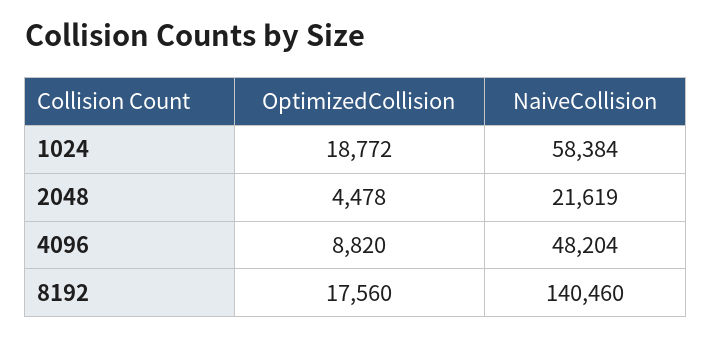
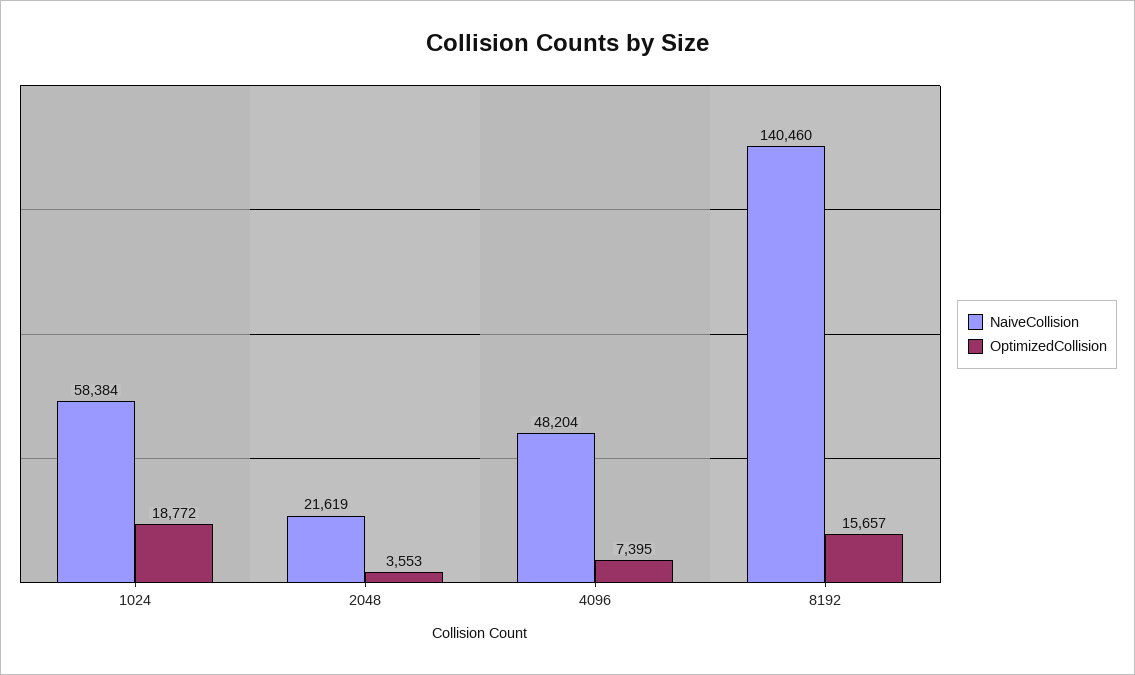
  {
    "OptimizedCollision": {
      "1024": 18772,
-     "2048": 4478,
+     "2048": 3553,
-     "4096": 8820,
+     "4096": 7395,
-     "8192": 17560
+     "8192": 15657
    },
    "NaiveCollision": {
      "1024": 58384,
      "2048": 21619,
      "4096": 48204,
      "8192": 140460
    }
  }

